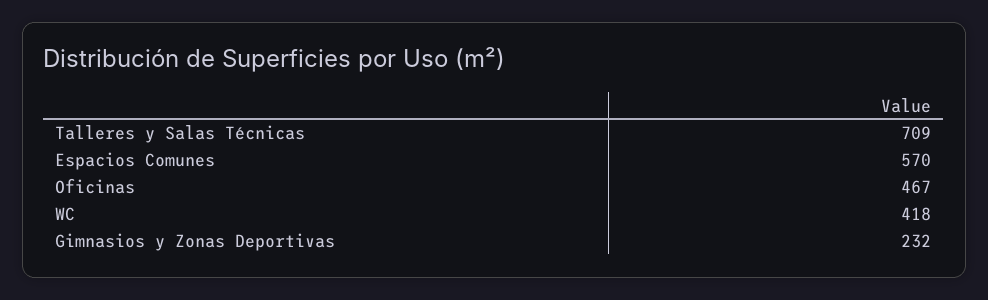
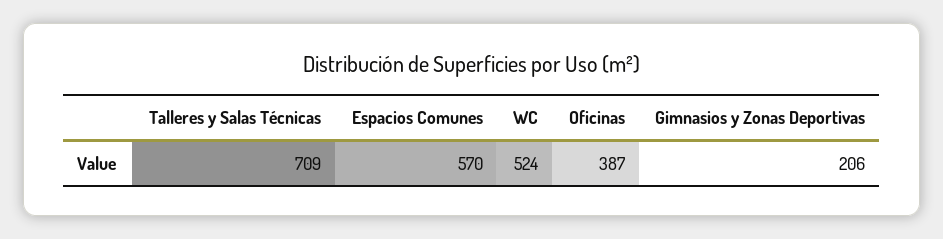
  {
    "Talleres y Salas Técnicas": 709,
    "Espacios Comunes": 570,
-   "Oficinas": 467,
+   "Oficinas": 387,
-   "WC": 418,
+   "WC": 524,
-   "Gimnasios y Zonas Deportivas": 232
+   "Gimnasios y Zonas Deportivas": 206
  }

